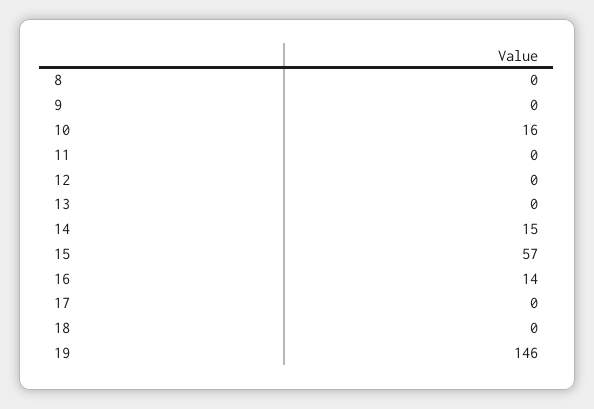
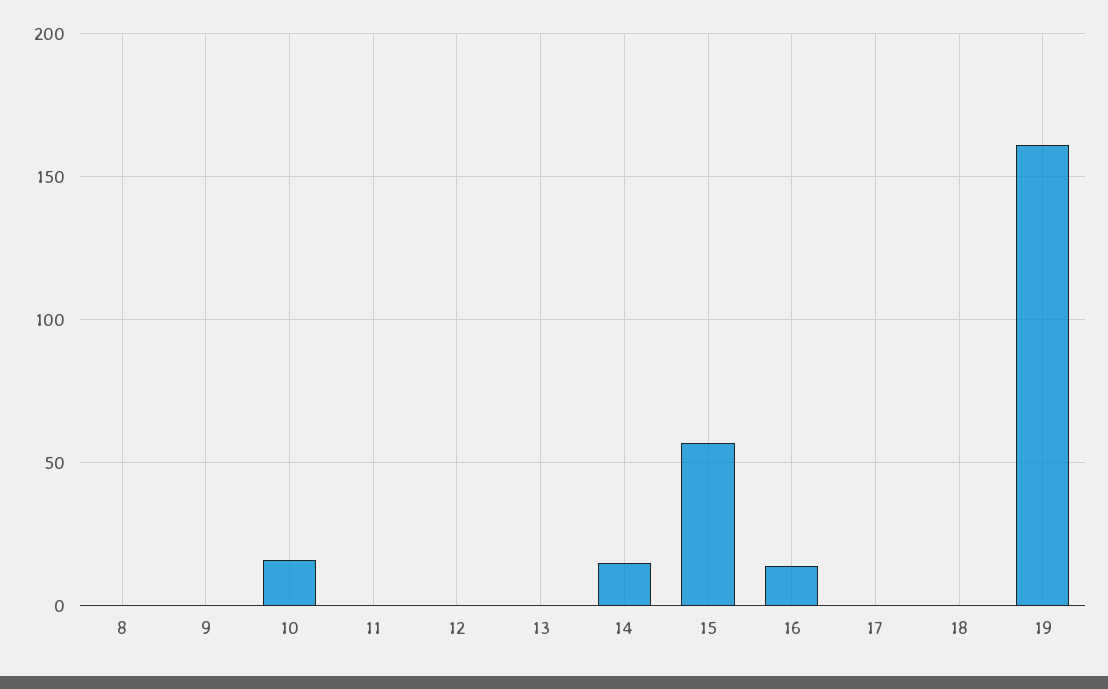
  {
    "8": 0,
    "9": 0,
    "10": 16,
    "11": 0,
    "12": 0,
    "13": 0,
    "14": 15,
    "15": 57,
    "16": 14,
    "17": 0,
    "18": 0,
-   "19": 146
+   "19": 160
  }

